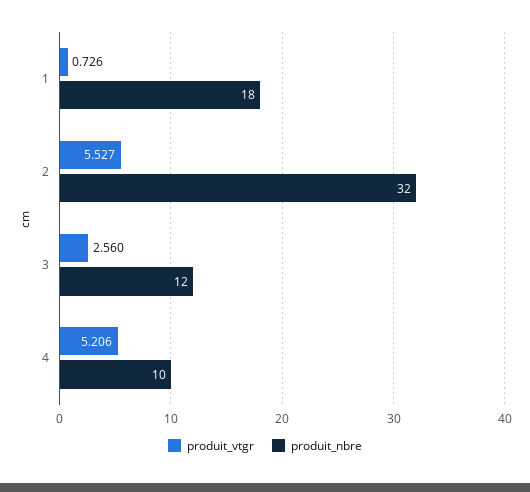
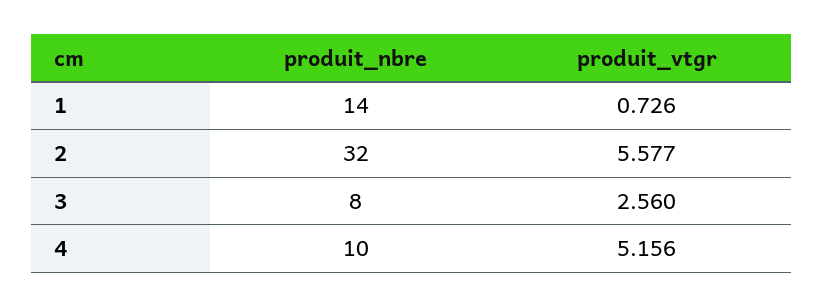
  {
    "produit_vtgr": {
      "1": 0.726,
-     "2": 5.527,
+     "2": 5.577,
      "3": 2.56,
-     "4": 5.206
+     "4": 5.156
    },
    "produit_nbre": {
-     "1": 18,
+     "1": 14,
      "2": 32,
-     "3": 12,
+     "3": 8,
      "4": 10
    }
  }

